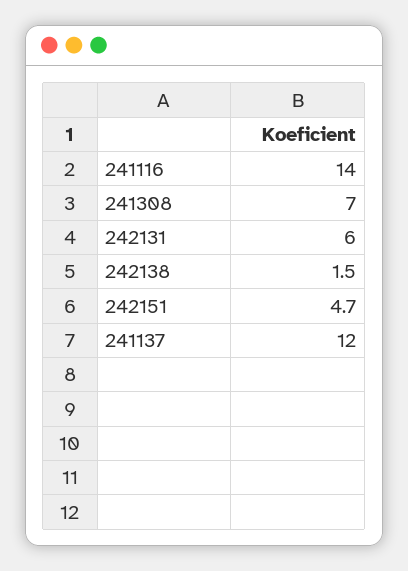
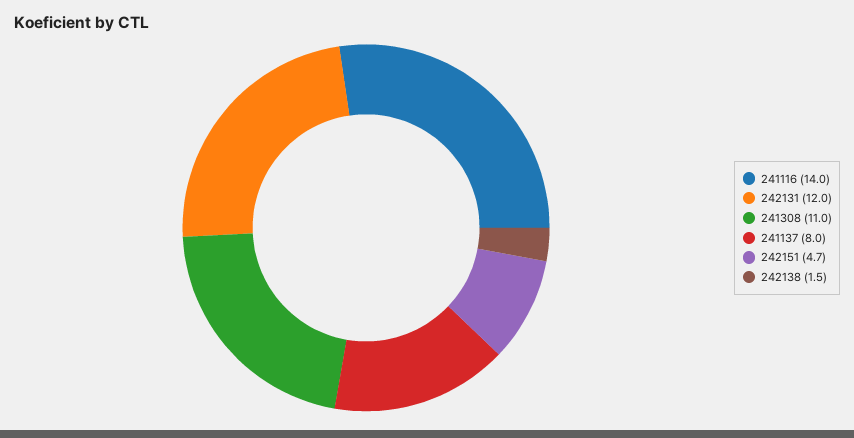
  {
    "241116": 14,
-   "241308": 7,
+   "241308": 11,
-   "242131": 6,
+   "242131": 12,
    "242138": 1.5,
    "242151": 4.7,
-   "241137": 12
+   "241137": 8
  }

